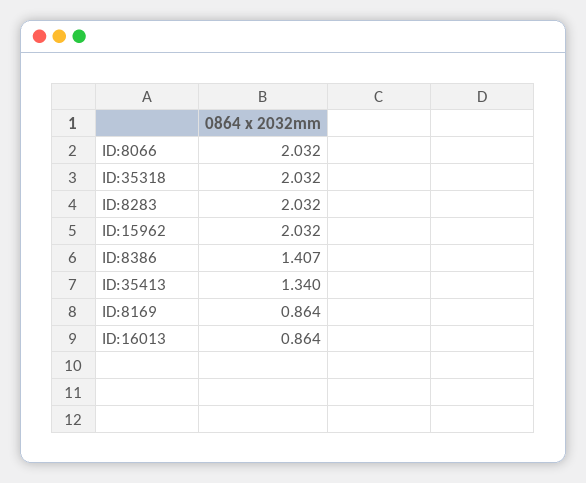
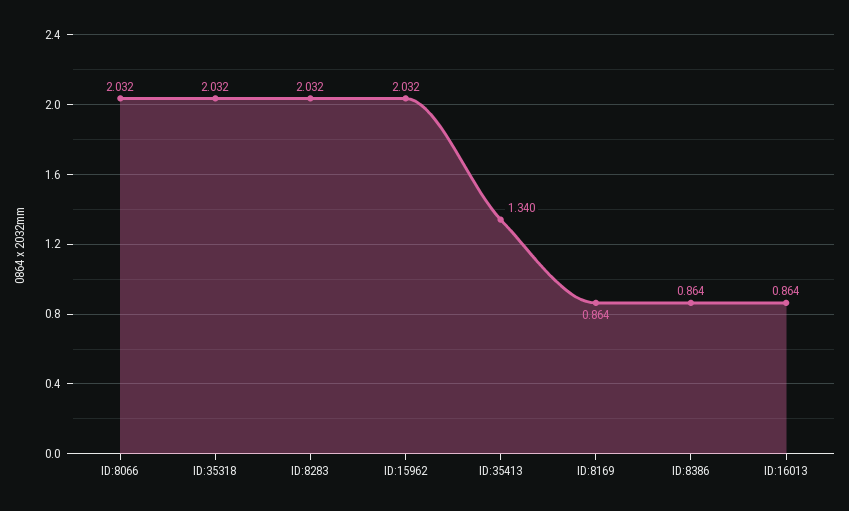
  {
    "ID:8066": 2.032,
    "ID:35318": 2.032,
    "ID:8283": 2.032,
    "ID:15962": 2.032,
-   "ID:8386": 1.407,
+   "ID:8386": 0.864,
    "ID:35413": 1.34,
    "ID:8169": 0.864,
    "ID:16013": 0.864
  }

